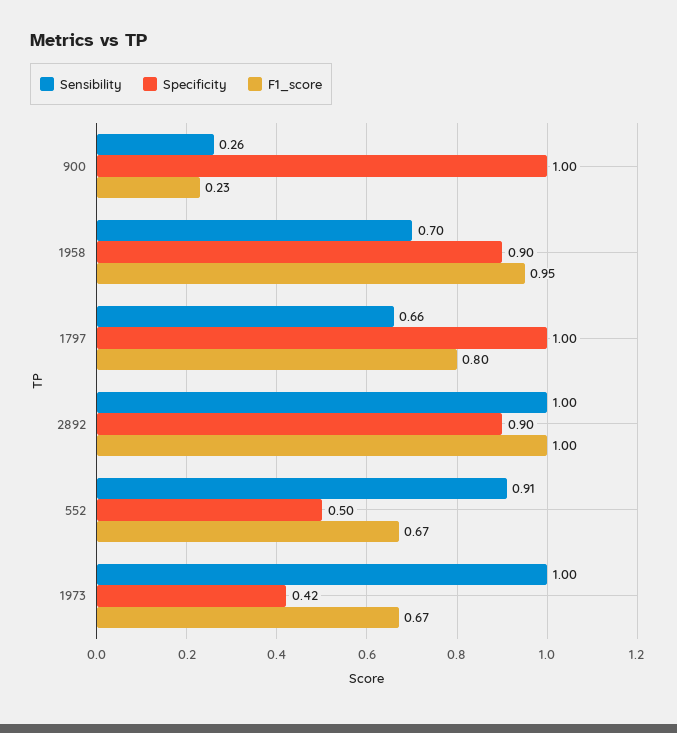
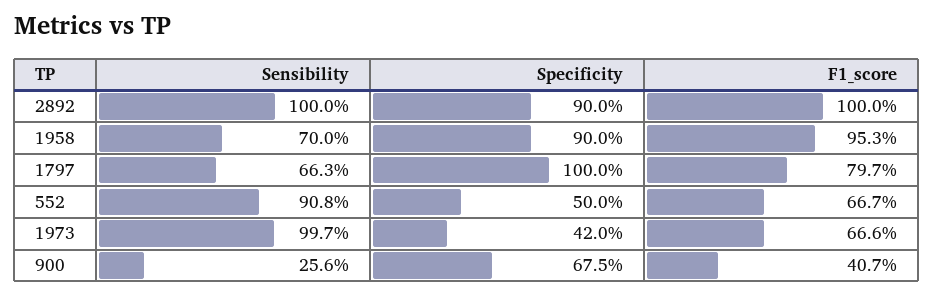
  {
    "Sensibility": {
      "900": 0.256,
      "1958": 0.7,
      "1797": 0.663,
      "2892": 1,
      "552": 0.908,
      "1973": 0.997
    },
    "Specificity": {
-     "900": 1,
+     "900": 0.675,
      "1958": 0.9,
      "1797": 1,
      "2892": 0.9,
      "552": 0.5,
      "1973": 0.42
    },
    "F1_score": {
-     "900": 0.23,
+     "900": 0.407,
      "1958": 0.953,
      "1797": 0.797,
      "2892": 1,
      "552": 0.667,
      "1973": 0.666
    }
  }

